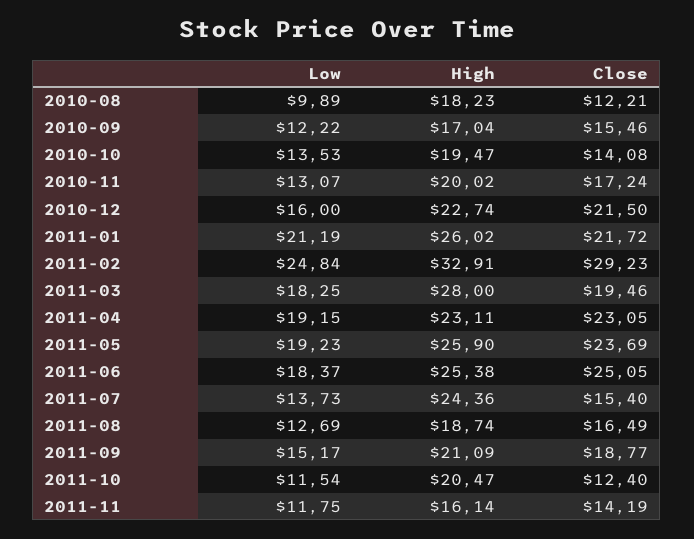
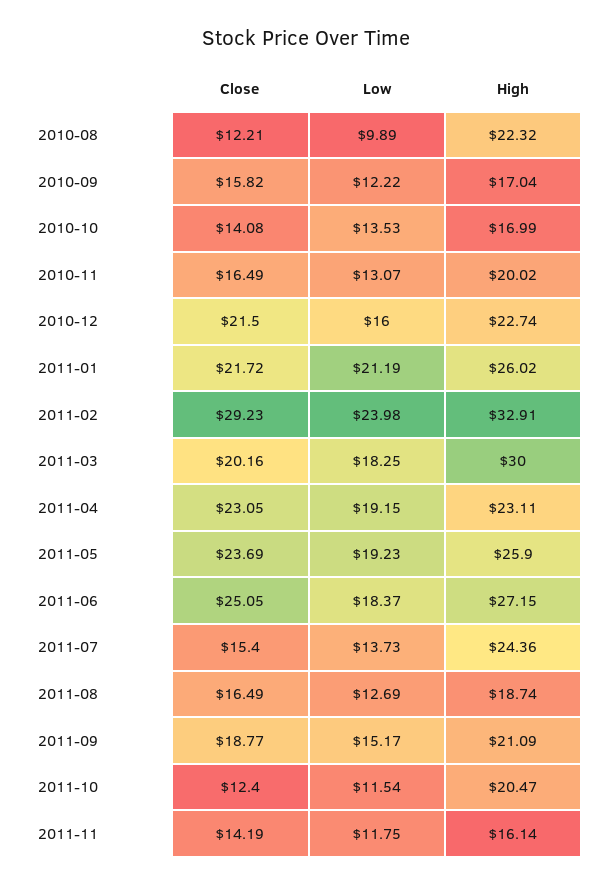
  {
    "Low": {
      "2010-08": 9.89,
      "2010-09": 12.22,
      "2010-10": 13.53,
      "2010-11": 13.07,
      "2010-12": 16,
      "2011-01": 21.19,
-     "2011-02": 24.84,
+     "2011-02": 23.98,
      "2011-03": 18.25,
      "2011-04": 19.15,
      "2011-05": 19.23,
      "2011-06": 18.37,
      "2011-07": 13.73,
      "2011-08": 12.69,
      "2011-09": 15.17,
      "2011-10": 11.54,
      "2011-11": 11.75
    },
    "High": {
-     "2010-08": 18.23,
+     "2010-08": 22.32,
      "2010-09": 17.04,
-     "2010-10": 19.47,
+     "2010-10": 16.99,
      "2010-11": 20.02,
      "2010-12": 22.74,
      "2011-01": 26.02,
      "2011-02": 32.91,
-     "2011-03": 28,
+     "2011-03": 30,
      "2011-04": 23.11,
      "2011-05": 25.9,
-     "2011-06": 25.38,
+     "2011-06": 27.15,
      "2011-07": 24.36,
      "2011-08": 18.74,
      "2011-09": 21.09,
      "2011-10": 20.47,
      "2011-11": 16.14
    },
    "Close": {
      "2010-08": 12.21,
-     "2010-09": 15.46,
+     "2010-09": 15.82,
      "2010-10": 14.08,
-     "2010-11": 17.24,
+     "2010-11": 16.49,
      "2010-12": 21.5,
      "2011-01": 21.72,
      "2011-02": 29.23,
-     "2011-03": 19.46,
+     "2011-03": 20.16,
      "2011-04": 23.05,
      "2011-05": 23.69,
      "2011-06": 25.05,
      "2011-07": 15.4,
      "2011-08": 16.49,
      "2011-09": 18.77,
      "2011-10": 12.4,
      "2011-11": 14.19
    }
  }

